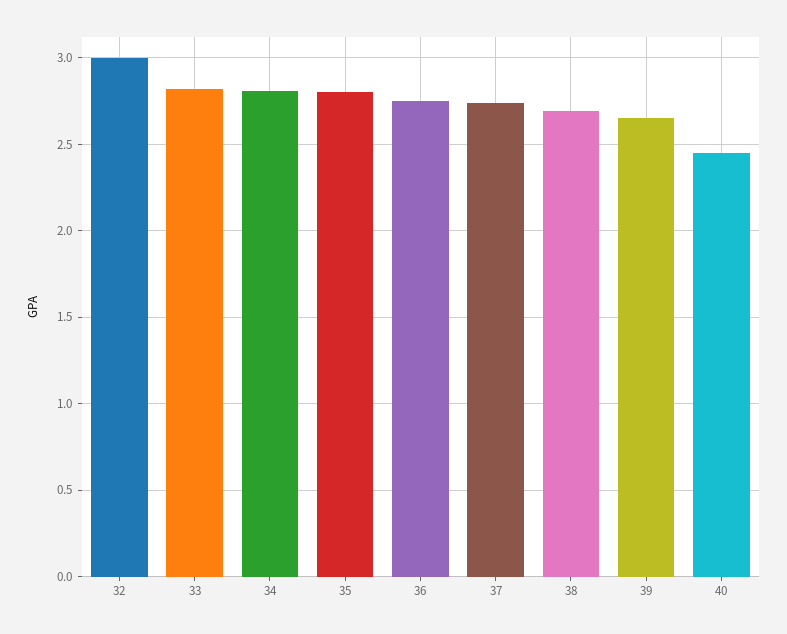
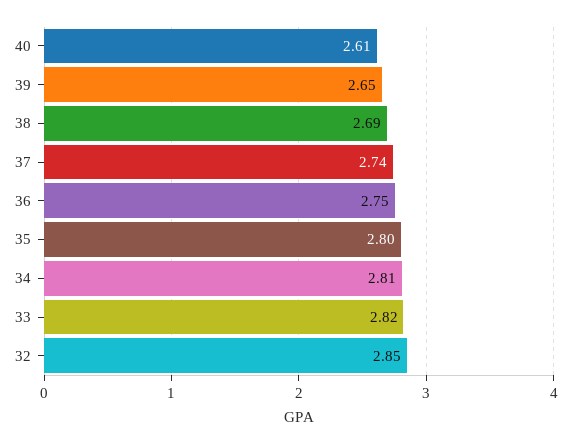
  {
-   "32": 3,
+   "32": 2.85,
    "33": 2.82,
    "34": 2.81,
    "35": 2.8,
    "36": 2.75,
    "37": 2.74,
    "38": 2.69,
    "39": 2.65,
-   "40": 2.45
+   "40": 2.61
  }

